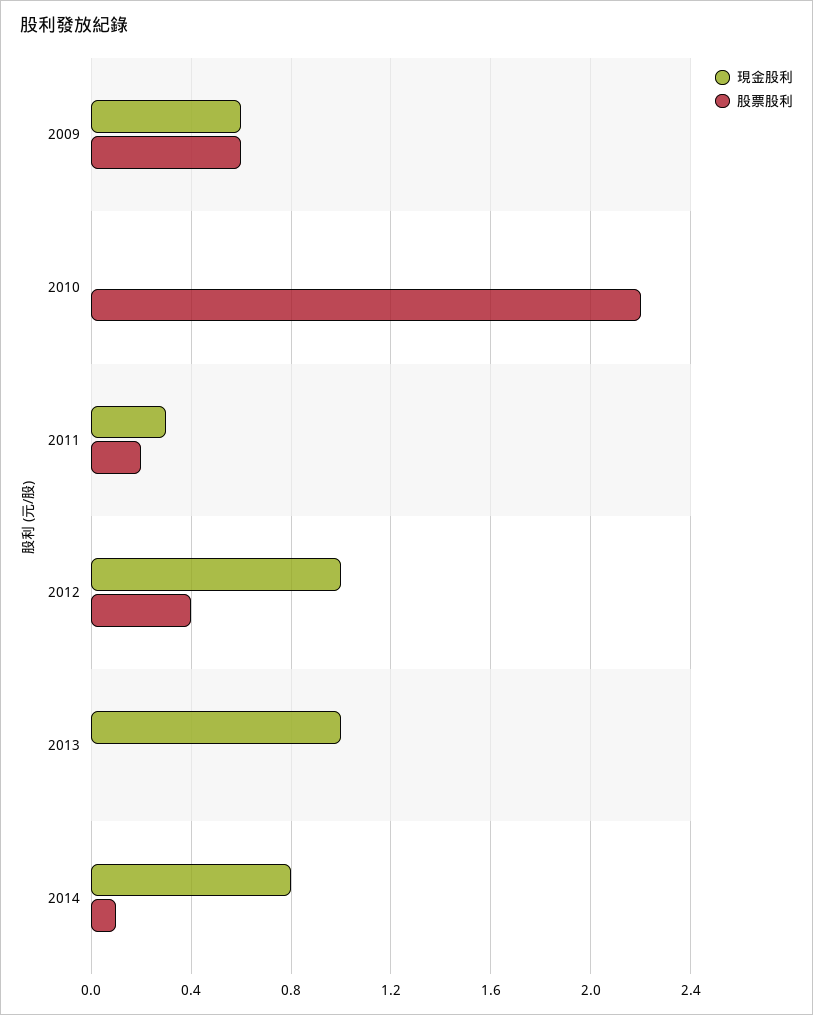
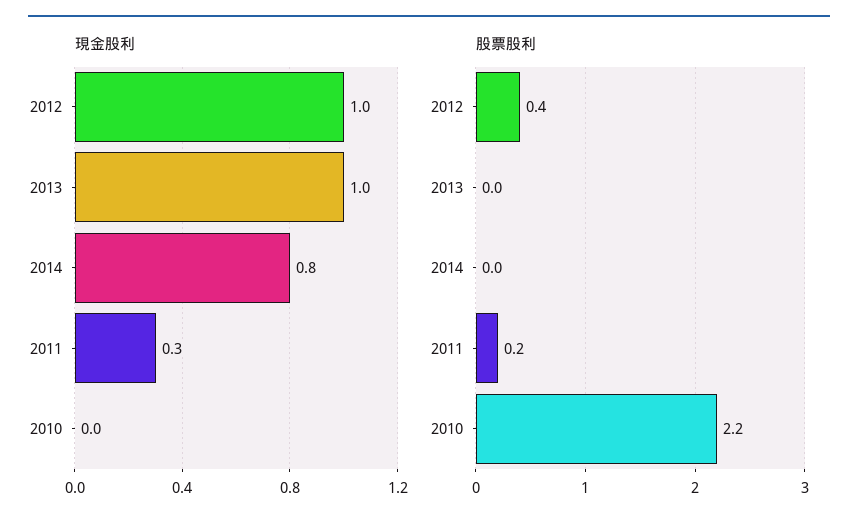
  {
    "現金股利": {
-     "2009": 0.6,
      "2010": 0,
      "2011": 0.3,
      "2012": 1,
      "2013": 1,
      "2014": 0.8
    },
    "股票股利": {
-     "2009": 0.6,
      "2010": 2.2,
      "2011": 0.2,
      "2012": 0.4,
      "2013": 0,
-     "2014": 0.1
+     "2014": 0
    }
  }

